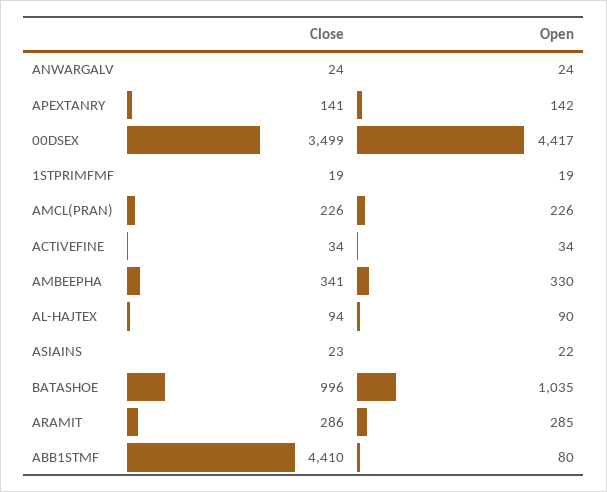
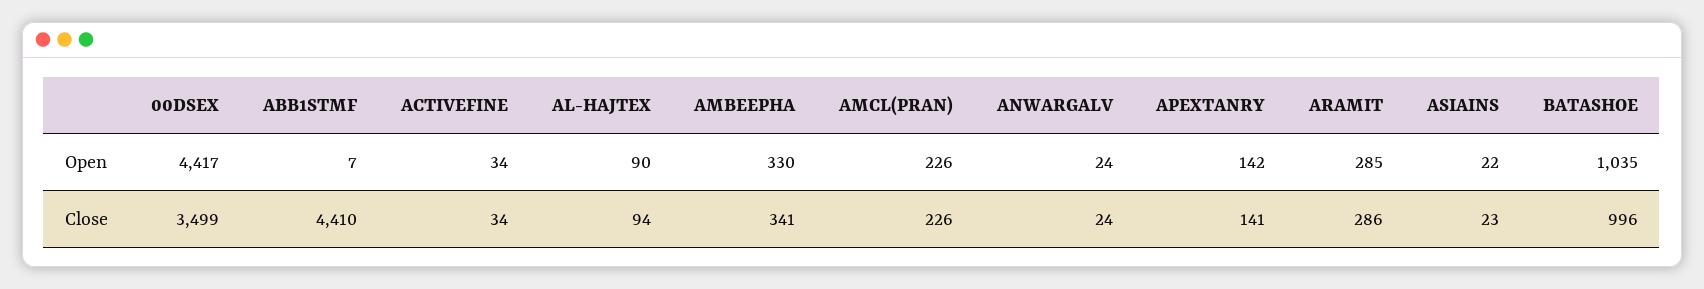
  {
    "Close": {
      "ANWARGALV": 24,
      "APEXTANRY": 141,
      "00DSEX": 3499,
-     "1STPRIMFMF": 19,
      "AMCL(PRAN)": 226,
      "ACTIVEFINE": 34,
      "AMBEEPHA": 341,
      "AL-HAJTEX": 94,
      "ASIAINS": 23,
      "BATASHOE": 996,
      "ARAMIT": 286,
      "ABB1STMF": 4410
    },
    "Open": {
      "ANWARGALV": 24,
      "APEXTANRY": 142,
      "00DSEX": 4417,
-     "1STPRIMFMF": 19,
      "AMCL(PRAN)": 226,
      "ACTIVEFINE": 34,
      "AMBEEPHA": 330,
      "AL-HAJTEX": 90,
      "ASIAINS": 22,
      "BATASHOE": 1035,
      "ARAMIT": 285,
-     "ABB1STMF": 80
+     "ABB1STMF": 7
    }
  }

